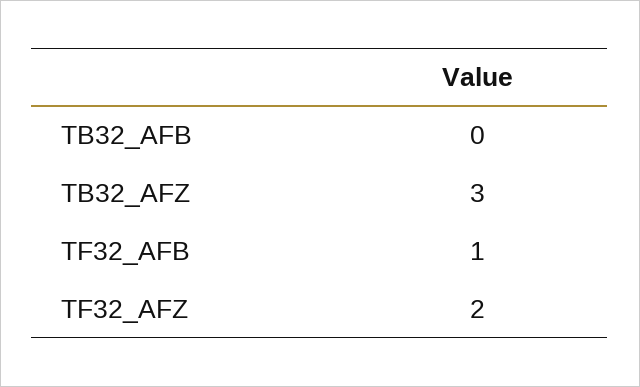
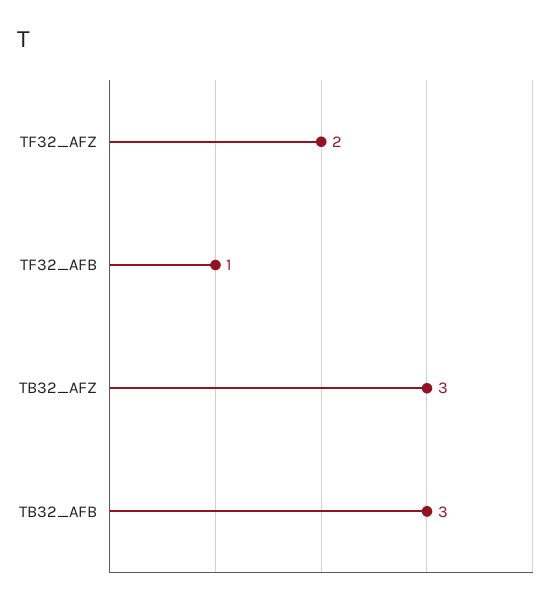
  {
-   "TB32_AFB": 0,
+   "TB32_AFB": 3,
    "TB32_AFZ": 3,
    "TF32_AFB": 1,
    "TF32_AFZ": 2
  }

